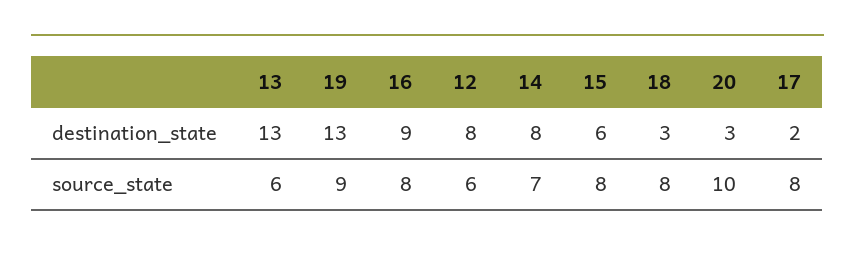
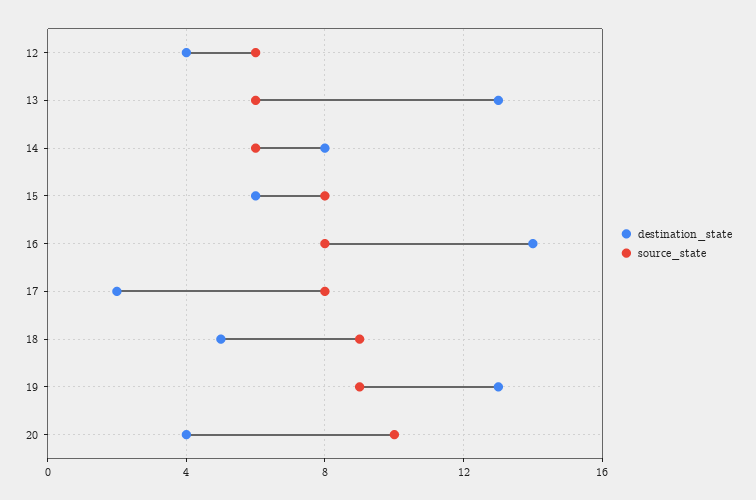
  {
    "destination_state": {
      "13": 13,
      "19": 13,
-     "16": 9,
+     "16": 14,
-     "12": 8,
+     "12": 4,
      "14": 8,
      "15": 6,
-     "18": 3,
+     "18": 5,
-     "20": 3,
+     "20": 4,
      "17": 2
    },
    "source_state": {
      "13": 6,
      "19": 9,
      "16": 8,
      "12": 6,
-     "14": 7,
+     "14": 6,
      "15": 8,
-     "18": 8,
+     "18": 9,
      "20": 10,
      "17": 8
    }
  }

